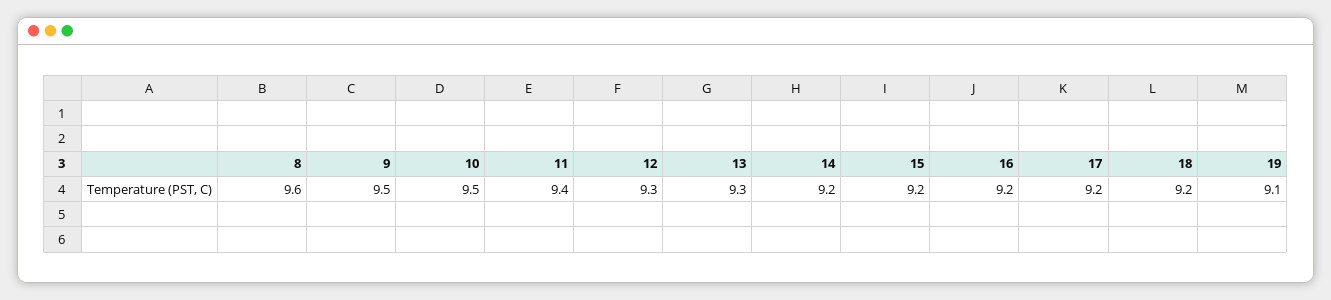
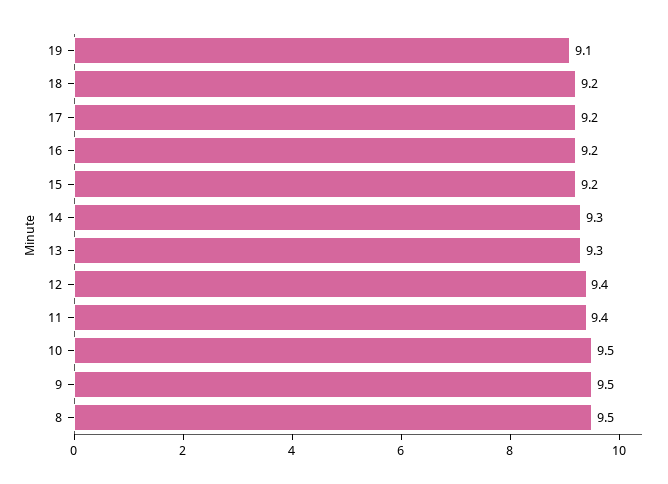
  {
-   "8": 9.6,
+   "8": 9.5,
    "9": 9.5,
    "10": 9.5,
    "11": 9.4,
-   "12": 9.3,
+   "12": 9.4,
    "13": 9.3,
-   "14": 9.2,
+   "14": 9.3,
    "15": 9.2,
    "16": 9.2,
    "17": 9.2,
    "18": 9.2,
    "19": 9.1
  }

